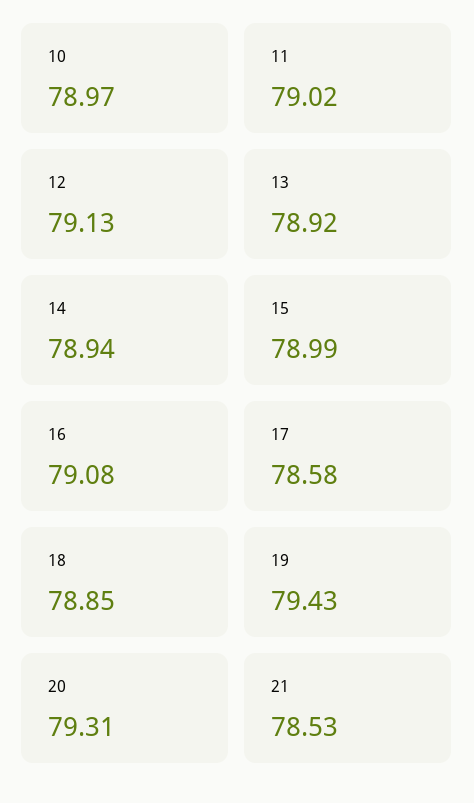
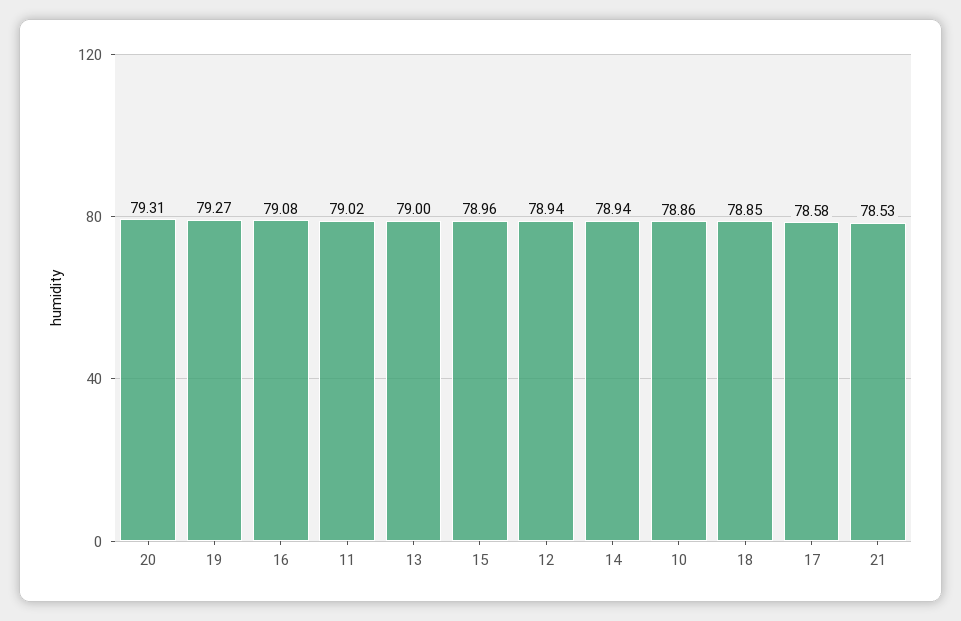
  {
-   "10": 78.97,
+   "10": 78.86,
    "11": 79.02,
-   "12": 79.13,
+   "12": 78.94,
-   "13": 78.92,
+   "13": 79,
    "14": 78.94,
-   "15": 78.99,
+   "15": 78.96,
    "16": 79.08,
    "17": 78.58,
    "18": 78.85,
-   "19": 79.43,
+   "19": 79.27,
    "20": 79.31,
    "21": 78.53
  }

